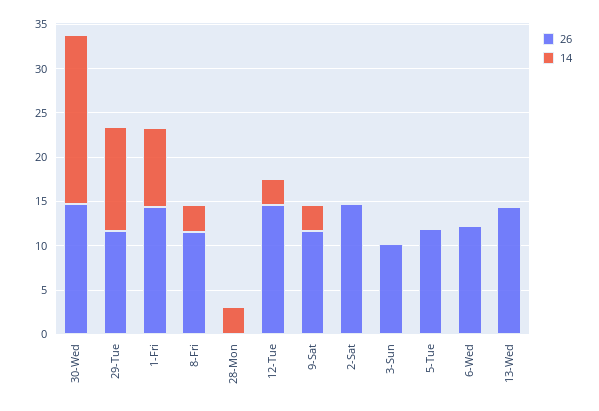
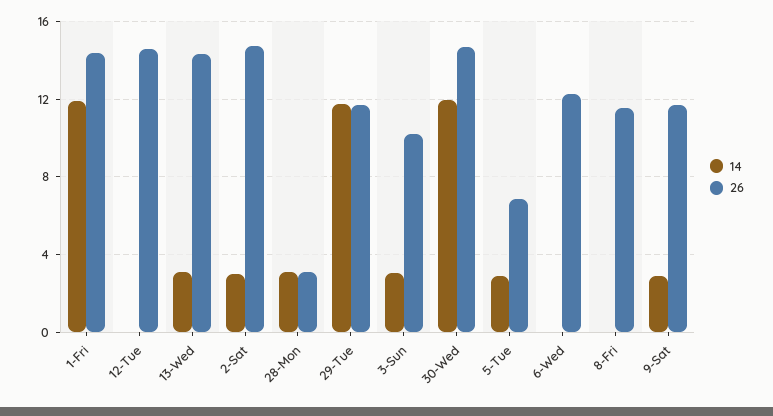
  {
    "26": {
      "30-Wed": 14.5,
      "29-Tue": 11.5,
      "1-Fri": 14.5,
      "8-Fri": 11.5,
-     "28-Mon": 0,
+     "28-Mon": 3,
      "12-Tue": 14.5,
      "9-Sat": 11.5,
      "2-Sat": 14.5,
      "3-Sun": 10,
-     "5-Tue": 12,
+     "5-Tue": 7,
      "6-Wed": 12.5,
      "13-Wed": 14.5
    },
    "14": {
-     "30-Wed": 19,
+     "30-Wed": 12,
      "29-Tue": 12,
-     "1-Fri": 9,
+     "1-Fri": 12,
-     "8-Fri": 3,
+     "8-Fri": 0,
      "28-Mon": 3,
-     "12-Tue": 3,
+     "12-Tue": 0,
      "9-Sat": 3,
-     "2-Sat": 0,
+     "2-Sat": 3,
-     "3-Sun": 0,
+     "3-Sun": 3,
-     "5-Tue": 0,
+     "5-Tue": 3,
      "6-Wed": 0,
-     "13-Wed": 0
+     "13-Wed": 3
    }
  }

